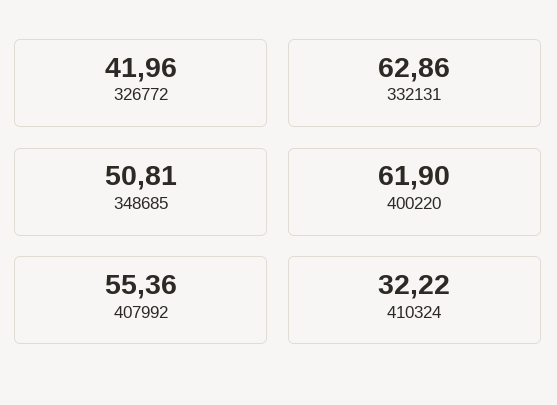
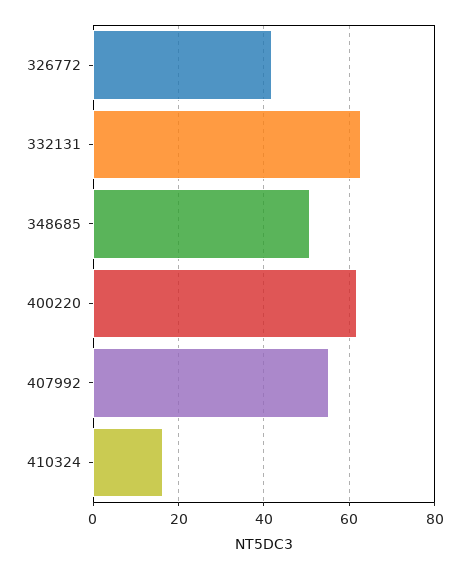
  {
    "326772": 41.96,
    "332131": 62.86,
    "348685": 50.81,
    "400220": 61.9,
    "407992": 55.36,
-   "410324": 32.22
+   "410324": 16
  }

